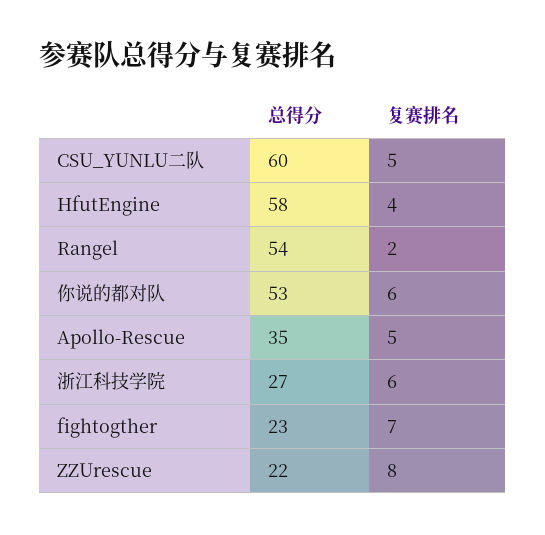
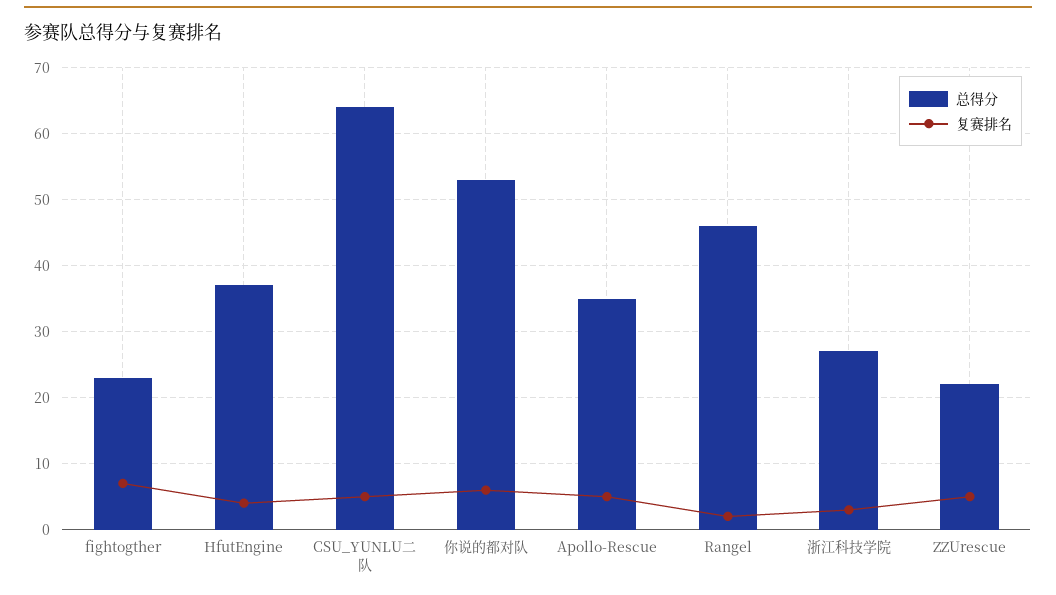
  {
    "总得分": {
-     "CSU_YUNLU二队": 60,
+     "CSU_YUNLU二队": 64,
-     "HfutEngine": 58,
+     "HfutEngine": 37,
-     "Rangel": 54,
+     "Rangel": 46,
      "你说的都对队": 53,
      "Apollo-Rescue": 35,
      "浙江科技学院": 27,
      "fightogther": 23,
      "ZZUrescue": 22
    },
    "复赛排名": {
      "CSU_YUNLU二队": 5,
      "HfutEngine": 4,
      "Rangel": 2,
      "你说的都对队": 6,
      "Apollo-Rescue": 5,
-     "浙江科技学院": 6,
+     "浙江科技学院": 3,
      "fightogther": 7,
-     "ZZUrescue": 8
+     "ZZUrescue": 5
    }
  }

